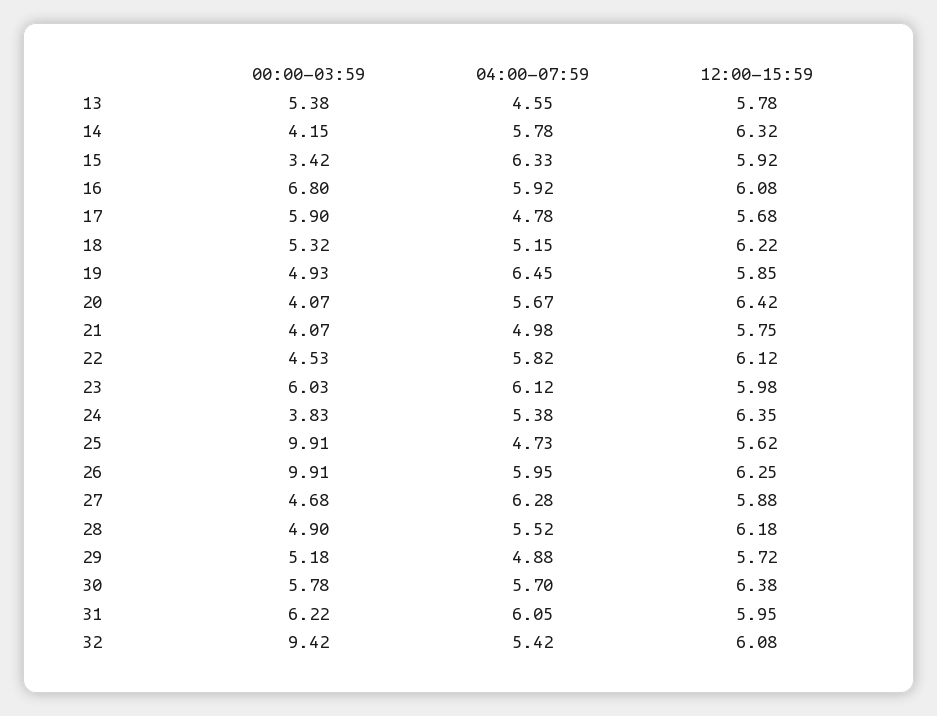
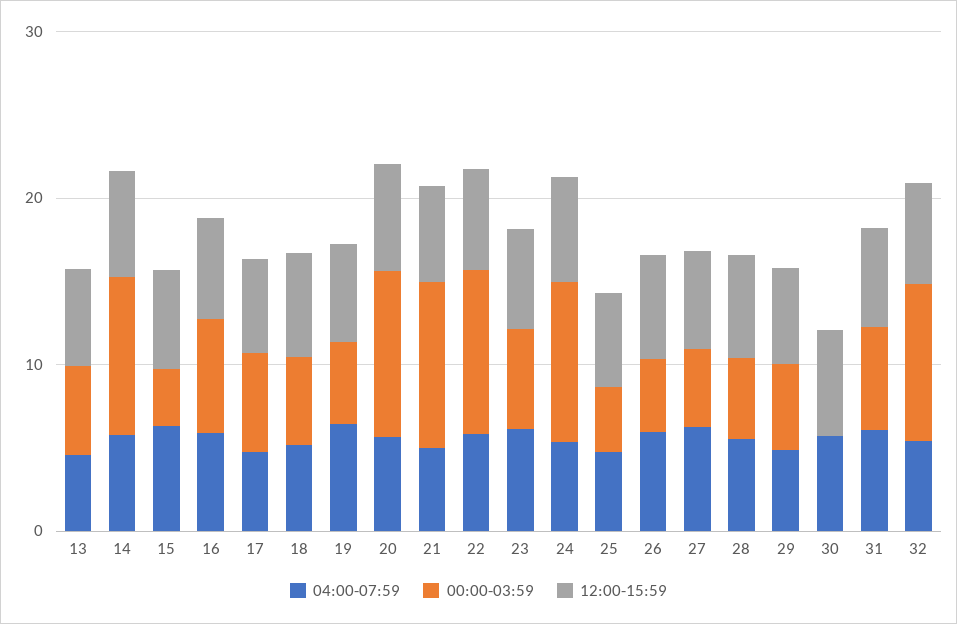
  {
    "00:00-03:59": {
      "13": 5.38,
-     "14": 4.15,
+     "14": 10,
      "15": 3.42,
      "16": 6.8,
      "17": 5.9,
      "18": 5.32,
      "19": 4.93,
-     "20": 4.07,
+     "20": 10,
-     "21": 4.07,
+     "21": 10,
-     "22": 4.53,
+     "22": 10,
      "23": 6.03,
-     "24": 3.83,
+     "24": 10,
-     "25": 9.91,
+     "25": 4,
-     "26": 9.91,
+     "26": 4,
      "27": 4.68,
      "28": 4.9,
      "29": 5.18,
-     "30": 5.78,
+     "30": 0,
      "31": 6.22,
      "32": 9.42
    },
    "04:00-07:59": {
      "13": 4.55,
      "14": 5.78,
      "15": 6.33,
      "16": 5.92,
      "17": 4.78,
      "18": 5.15,
      "19": 6.45,
      "20": 5.67,
      "21": 4.98,
      "22": 5.82,
      "23": 6.12,
      "24": 5.38,
      "25": 4.73,
      "26": 5.95,
      "27": 6.28,
      "28": 5.52,
      "29": 4.88,
      "30": 5.7,
      "31": 6.05,
      "32": 5.42
    },
    "12:00-15:59": {
      "13": 5.78,
      "14": 6.32,
      "15": 5.92,
      "16": 6.08,
      "17": 5.68,
      "18": 6.22,
      "19": 5.85,
      "20": 6.42,
      "21": 5.75,
      "22": 6.12,
      "23": 5.98,
      "24": 6.35,
      "25": 5.62,
      "26": 6.25,
      "27": 5.88,
      "28": 6.18,
      "29": 5.72,
      "30": 6.38,
      "31": 5.95,
      "32": 6.08
    }
  }

